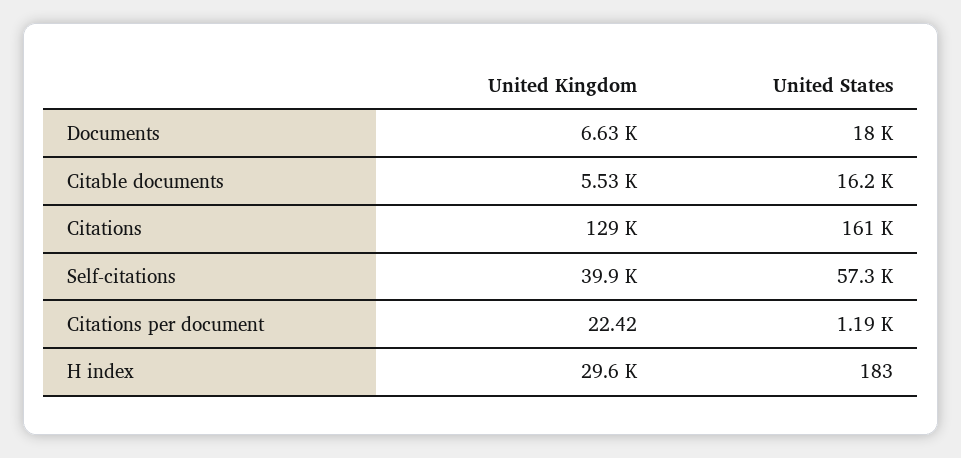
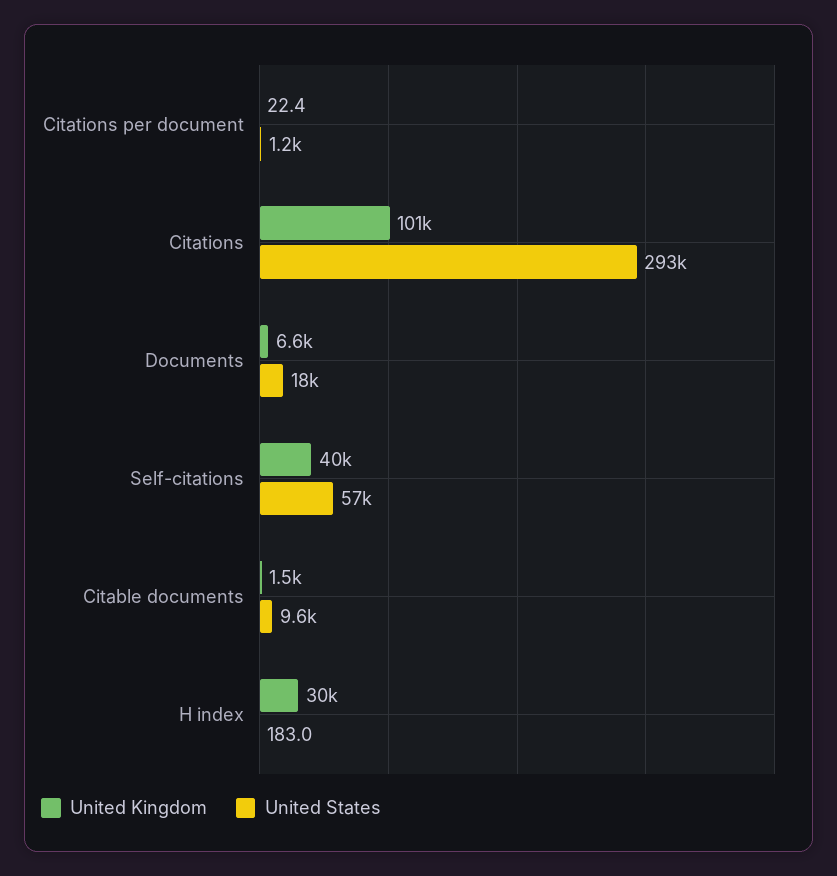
  {
    "United Kingdom": {
      "Documents": 6630,
-     "Citable documents": 5530,
+     "Citable documents": 1500,
-     "Citations": 129000,
+     "Citations": 101000,
      "Self-citations": 39900,
      "Citations per document": 22.42,
      "H index": 29600
    },
    "United States": {
      "Documents": 18000,
-     "Citable documents": 16200,
+     "Citable documents": 9600,
-     "Citations": 161000,
+     "Citations": 293000,
      "Self-citations": 57300,
      "Citations per document": 1190,
      "H index": 183
    }
  }

